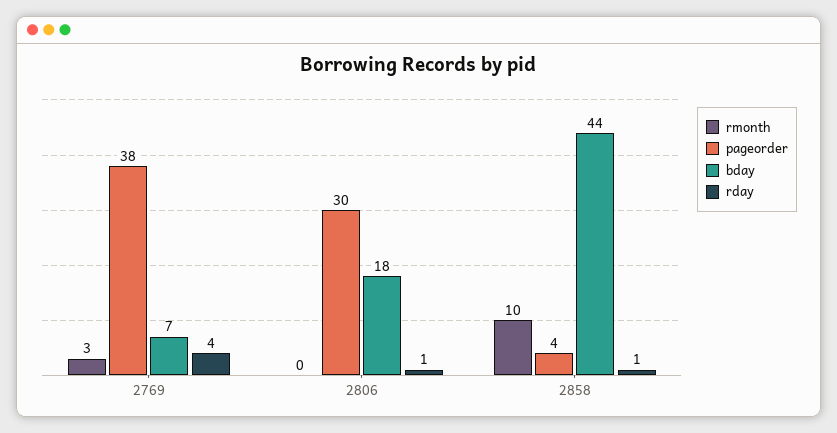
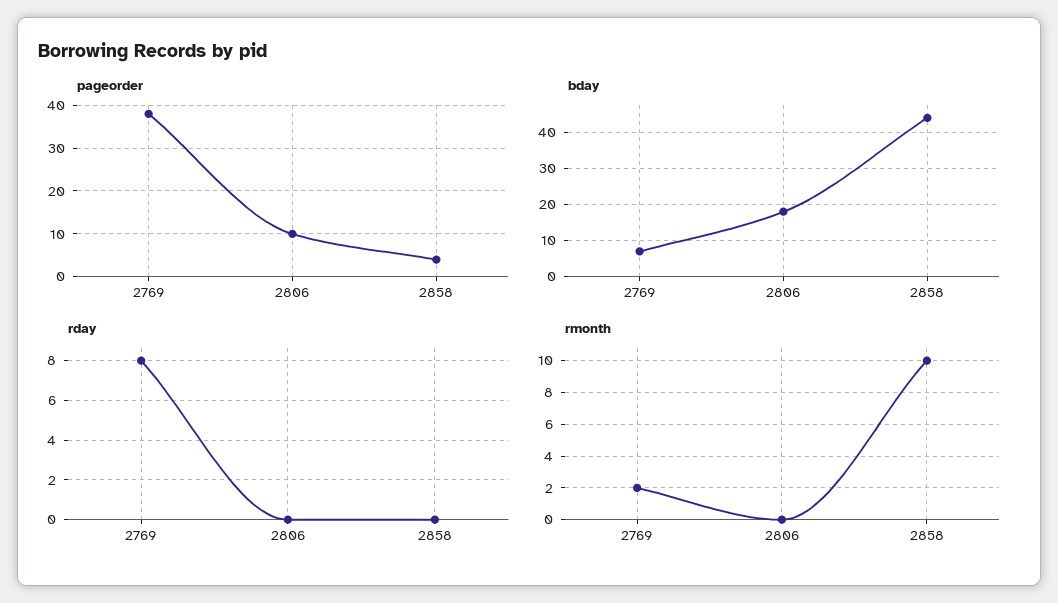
  {
    "rmonth": {
-     "2769": 3,
+     "2769": 2,
      "2806": 0,
      "2858": 10
    },
    "pageorder": {
      "2769": 38,
-     "2806": 30,
+     "2806": 10,
      "2858": 4
    },
    "bday": {
      "2769": 7,
      "2806": 18,
      "2858": 44
    },
    "rday": {
-     "2769": 4,
+     "2769": 8,
-     "2806": 1,
+     "2806": 0,
-     "2858": 1
+     "2858": 0
    }
  }

